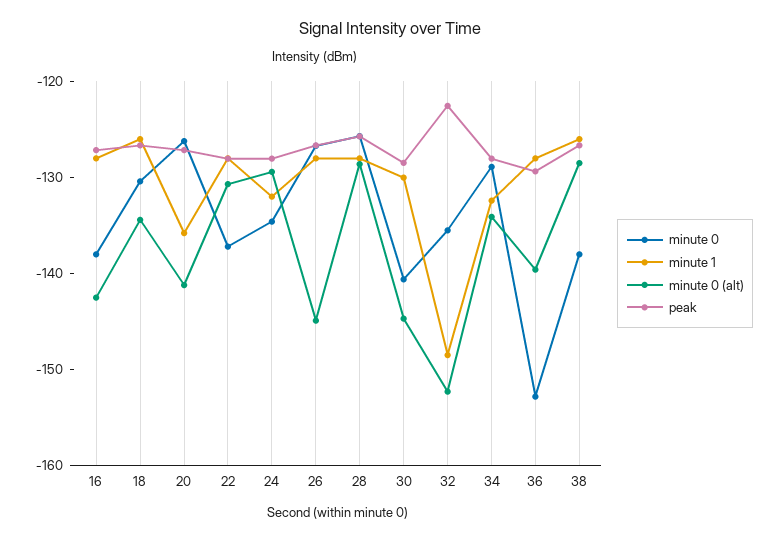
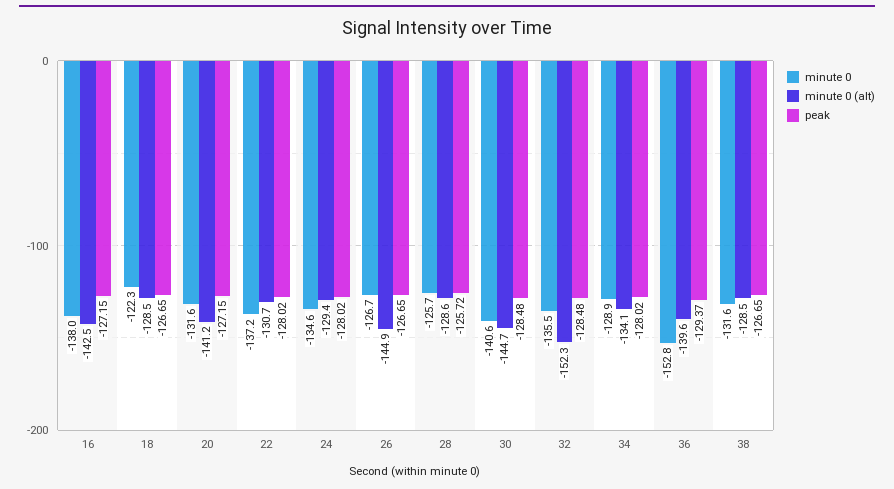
  {
    "minute 0": {
      "16": -138,
-     "18": -130,
+     "18": -122.3,
-     "20": -126,
+     "20": -131.6,
      "22": -137.2,
      "24": -134.6,
      "26": -126.7,
      "28": -125.7,
      "30": -140.6,
      "32": -135.5,
      "34": -128.9,
      "36": -152.8,
-     "38": -138
+     "38": -131.6
    },
-   "minute 1": {
-     "16": -128,
-     "18": -126,
-     "20": -136,
-     "22": -128,
-     "24": -132,
-     "26": -128,
-     "28": -128,
-     "30": -130,
-     "32": -148,
-     "34": -132,
-     "36": -128,
-     "38": -126
-   },
    "minute 0 (alt)": {
      "16": -142.5,
-     "18": -134,
+     "18": -128.5,
      "20": -141.2,
      "22": -130.7,
      "24": -129.4,
      "26": -144.9,
      "28": -128.6,
      "30": -144.7,
      "32": -152.3,
      "34": -134.1,
      "36": -139.6,
      "38": -128.5
    },
    "peak": {
      "16": -127.15,
      "18": -126.65,
      "20": -127.15,
      "22": -128.02,
      "24": -128.02,
      "26": -126.65,
      "28": -125.72,
      "30": -128.48,
-     "32": -122,
+     "32": -128.48,
      "34": -128.02,
      "36": -129.37,
      "38": -126.65
    }
  }

